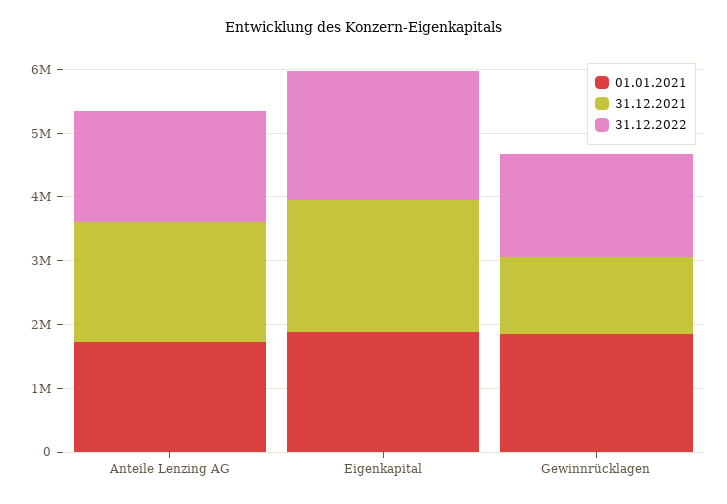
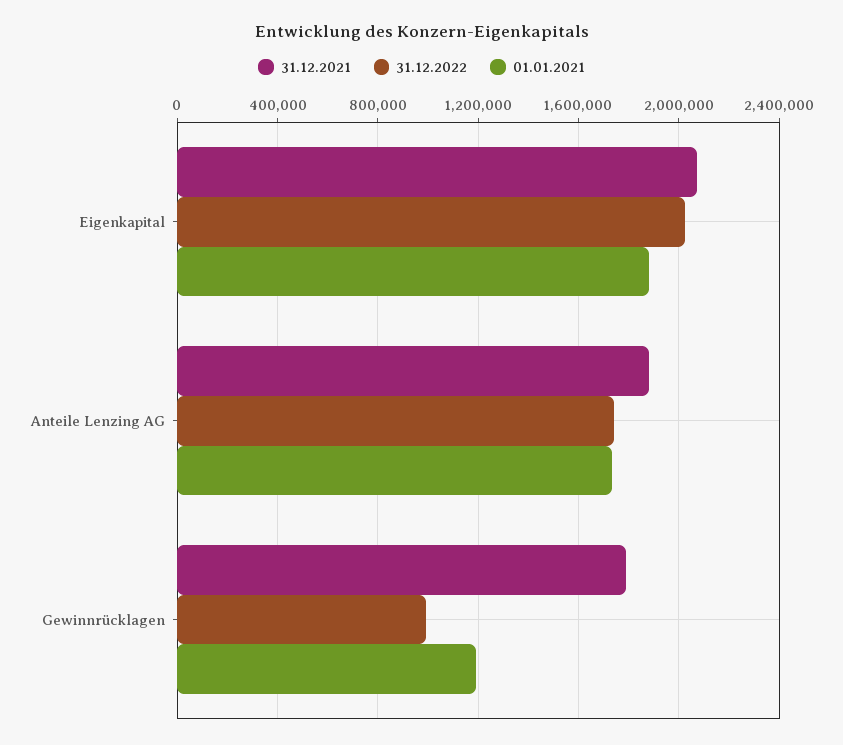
  {
    "01.01.2021": {
      "Anteile Lenzing AG": 1750000,
      "Eigenkapital": 1900000,
-     "Gewinnrücklagen": 1800000
+     "Gewinnrücklagen": 1200000
    },
    "31.12.2021": {
      "Anteile Lenzing AG": 1900000,
      "Eigenkapital": 2050000,
-     "Gewinnrücklagen": 1200000
+     "Gewinnrücklagen": 1800000
    },
    "31.12.2022": {
      "Anteile Lenzing AG": 1750000,
      "Eigenkapital": 2050000,
-     "Gewinnrücklagen": 1600000
+     "Gewinnrücklagen": 1000000
    }
  }

